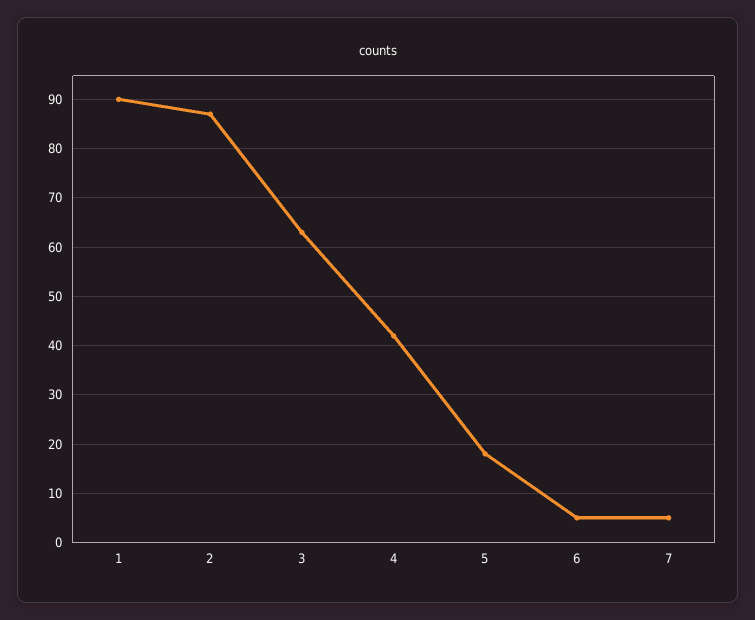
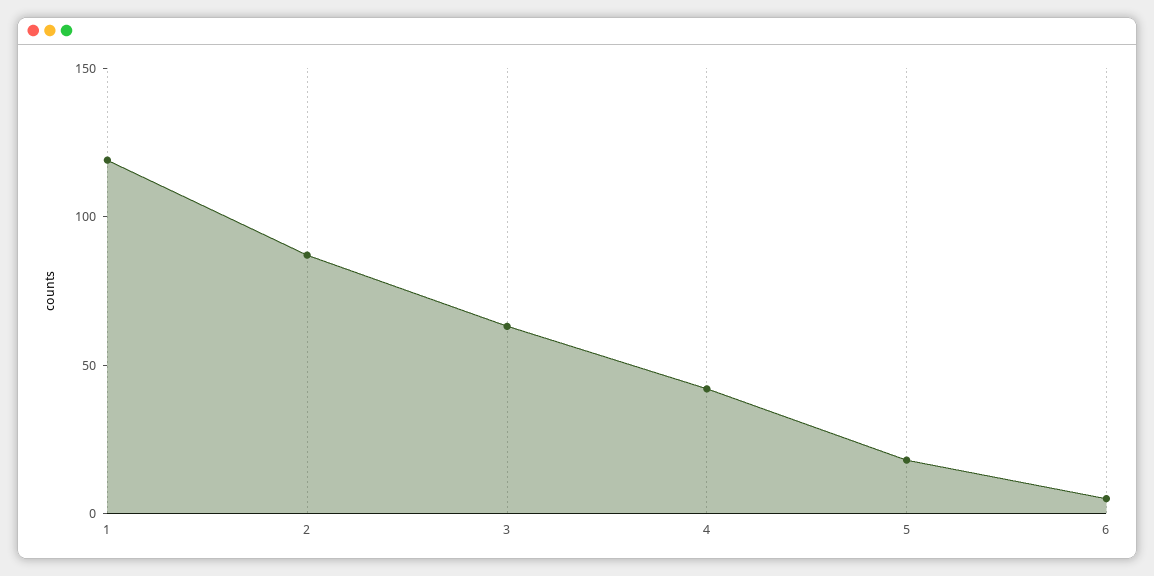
  {
-   "1": 90,
+   "1": 120,
    "2": 85,
    "3": 65,
    "4": 40,
    "5": 20,
-   "6": 5,
+   "6": 5
-   "7": 5
  }

